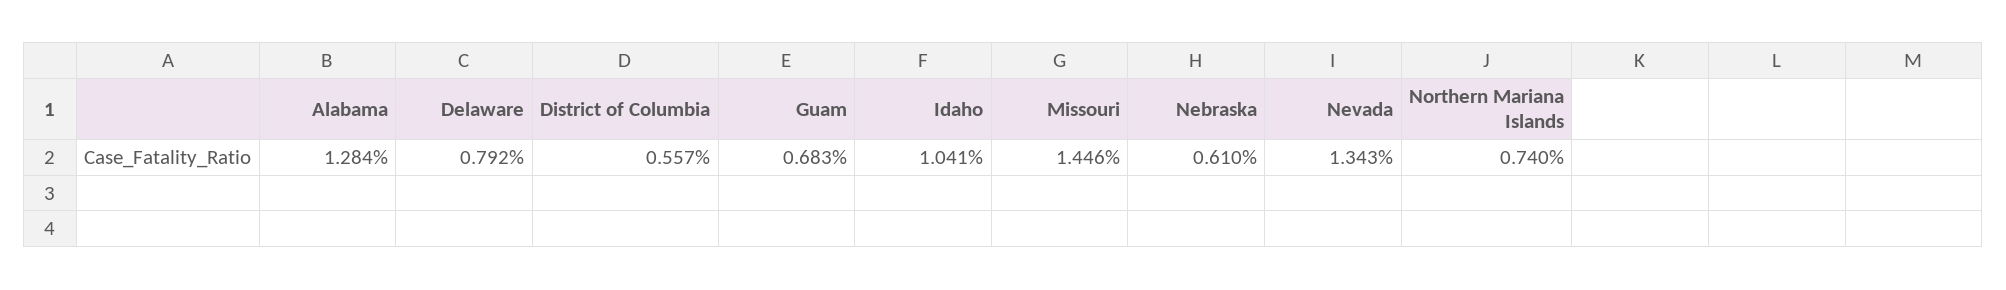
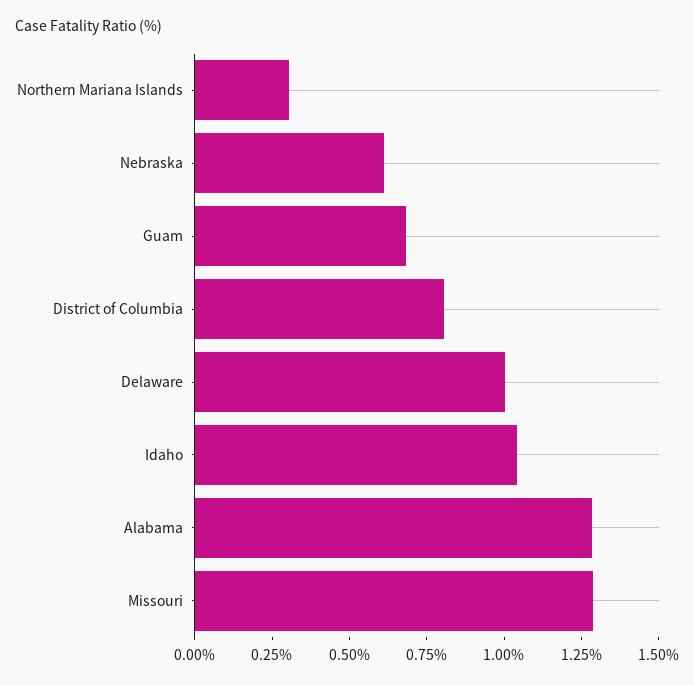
  {
    "Alabama": 1.284,
-   "Delaware": 0.792,
+   "Delaware": 1,
-   "District of Columbia": 0.557,
+   "District of Columbia": 0.8,
    "Guam": 0.683,
    "Idaho": 1.041,
-   "Missouri": 1.446,
+   "Missouri": 1.3,
    "Nebraska": 0.61,
-   "Nevada": 1.343,
-   "Northern Mariana Islands": 0.74
+   "Northern Mariana Islands": 0.3
  }

